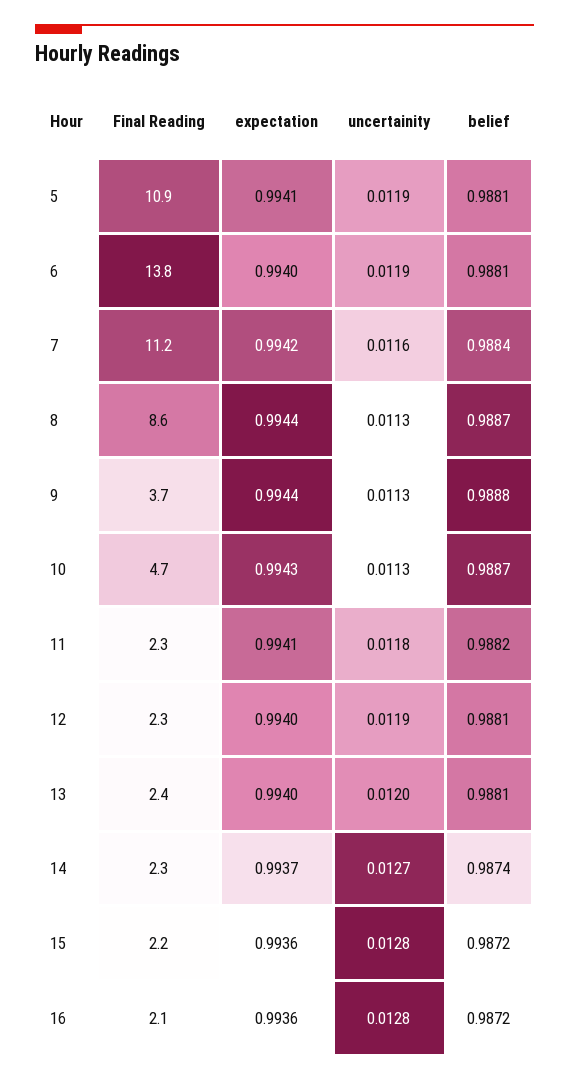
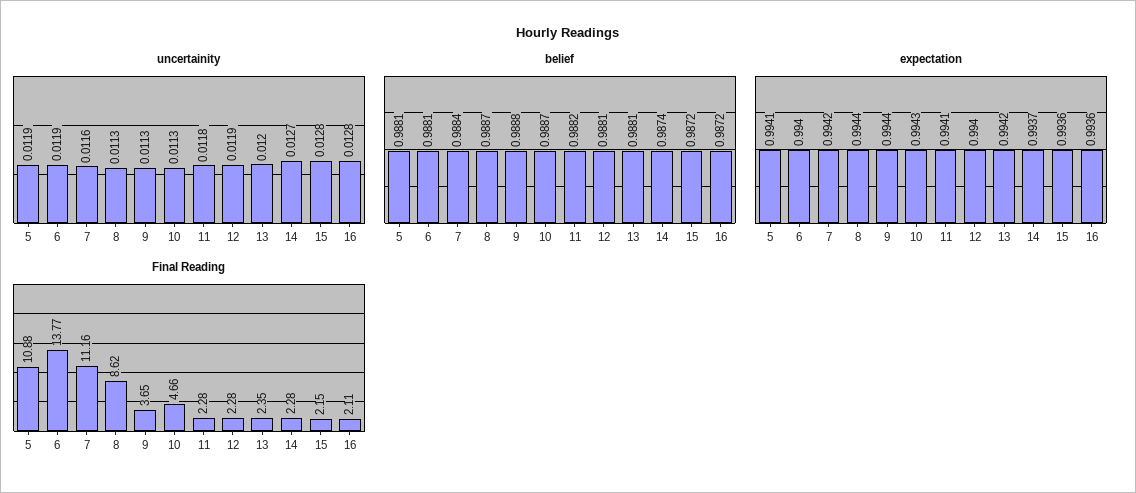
  {
    "Final Reading": {
      "5": 10.88,
      "6": 13.77,
      "7": 11.16,
      "8": 8.62,
      "9": 3.65,
      "10": 4.66,
      "11": 2.28,
      "12": 2.28,
      "13": 2.35,
      "14": 2.28,
      "15": 2.15,
      "16": 2.11
    },
    "expectation": {
      "5": 0.9941,
      "6": 0.994,
      "7": 0.9942,
      "8": 0.9944,
      "9": 0.9944,
      "10": 0.9943,
      "11": 0.9941,
      "12": 0.994,
-     "13": 0.994,
+     "13": 0.9942,
      "14": 0.9937,
      "15": 0.9936,
      "16": 0.9936
    },
    "uncertainity": {
      "5": 0.0119,
      "6": 0.0119,
      "7": 0.0116,
      "8": 0.0113,
      "9": 0.0113,
      "10": 0.0113,
      "11": 0.0118,
      "12": 0.0119,
      "13": 0.012,
      "14": 0.0127,
      "15": 0.0128,
      "16": 0.0128
    },
    "belief": {
      "5": 0.9881,
      "6": 0.9881,
      "7": 0.9884,
      "8": 0.9887,
      "9": 0.9888,
      "10": 0.9887,
      "11": 0.9882,
      "12": 0.9881,
      "13": 0.9881,
      "14": 0.9874,
      "15": 0.9872,
      "16": 0.9872
    }
  }

